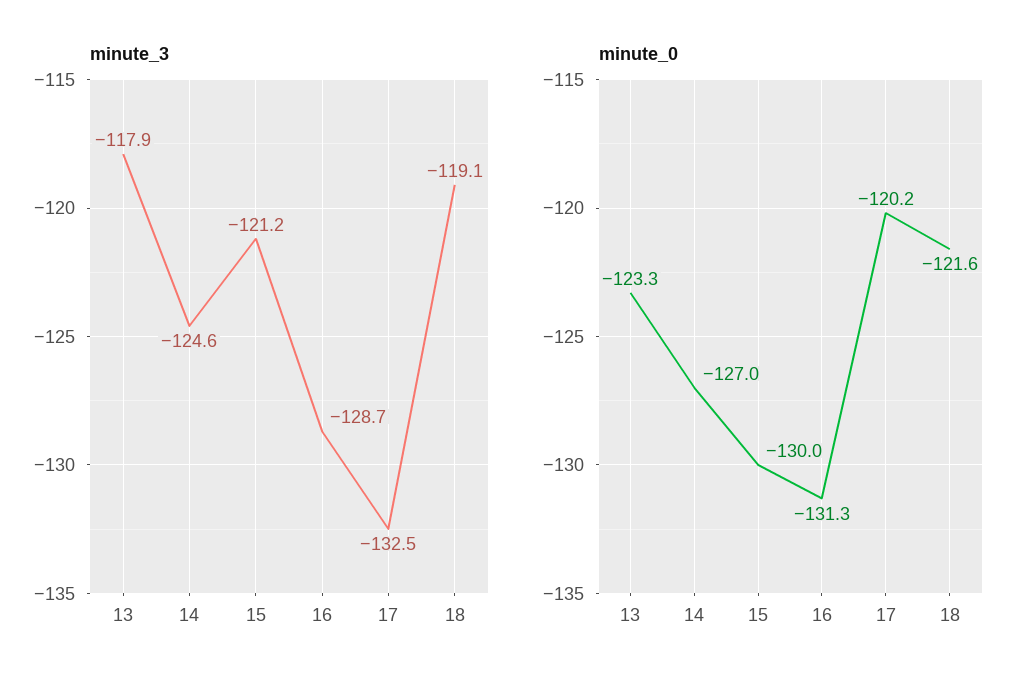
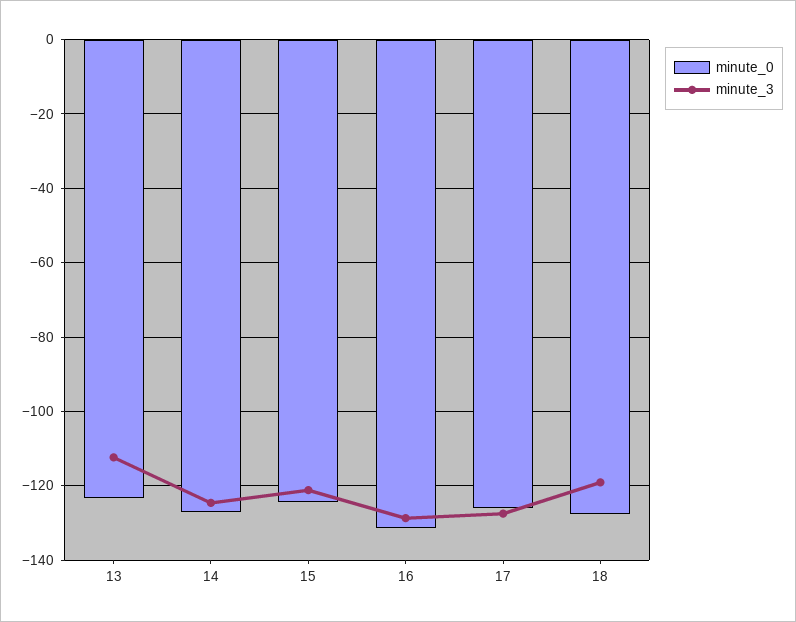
  {
    "minute_3": {
-     "13": -117.9,
+     "13": -112,
      "14": -124.6,
      "15": -121.2,
      "16": -128.7,
-     "17": -132.5,
+     "17": -128,
      "18": -119.1
    },
    "minute_0": {
      "13": -123.3,
      "14": -127,
-     "15": -130,
+     "15": -124,
      "16": -131.3,
-     "17": -120.2,
+     "17": -126,
-     "18": -121.6
+     "18": -128
    }
  }

